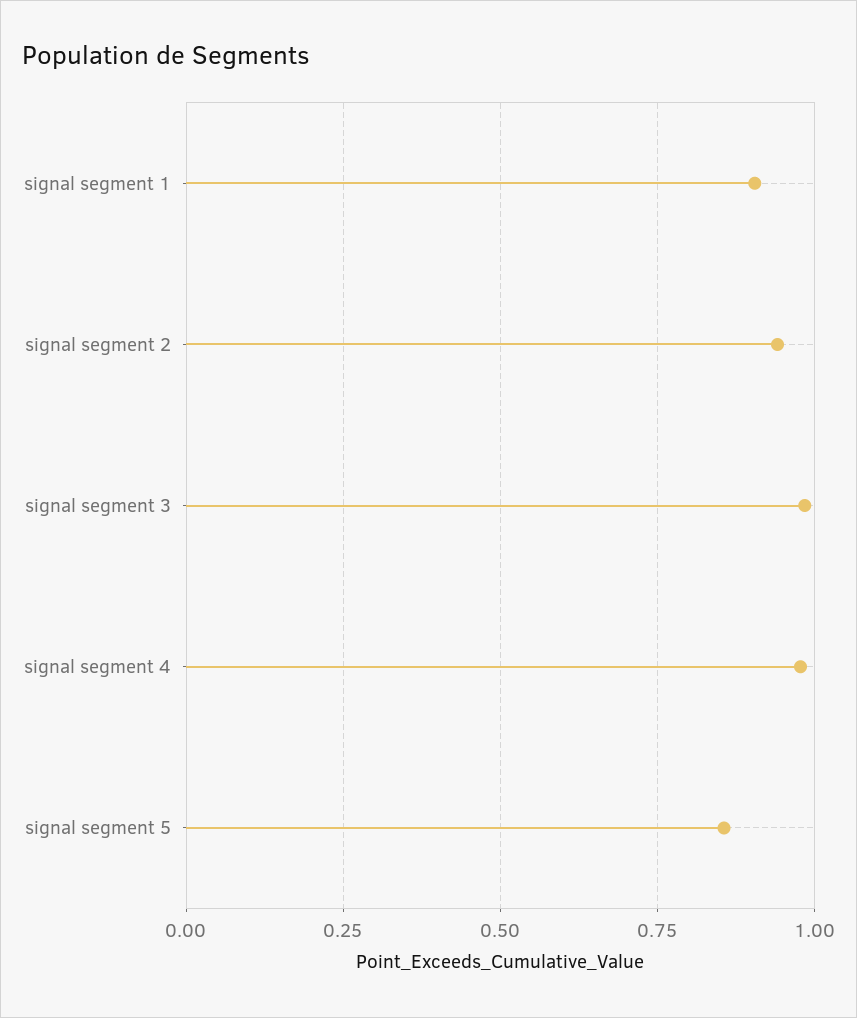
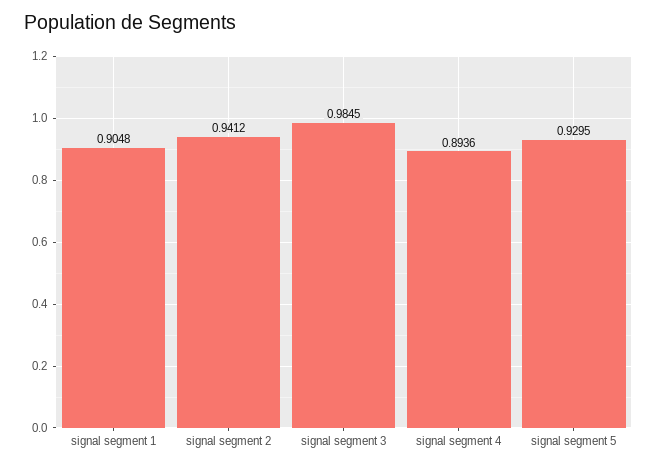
  {
    "signal segment 1": 0.9048,
    "signal segment 2": 0.9412,
    "signal segment 3": 0.9845,
-   "signal segment 4": 0.975,
+   "signal segment 4": 0.8936,
-   "signal segment 5": 0.85
+   "signal segment 5": 0.9295
  }

